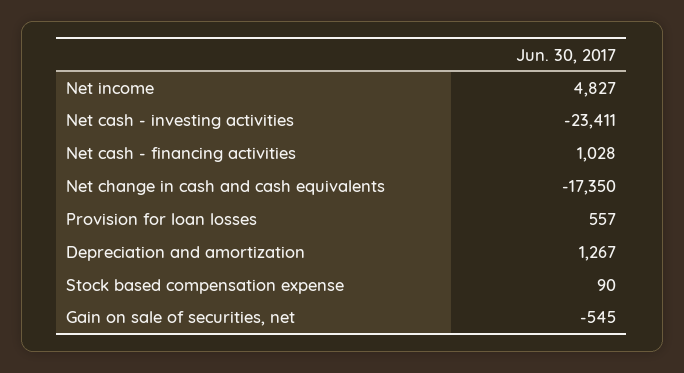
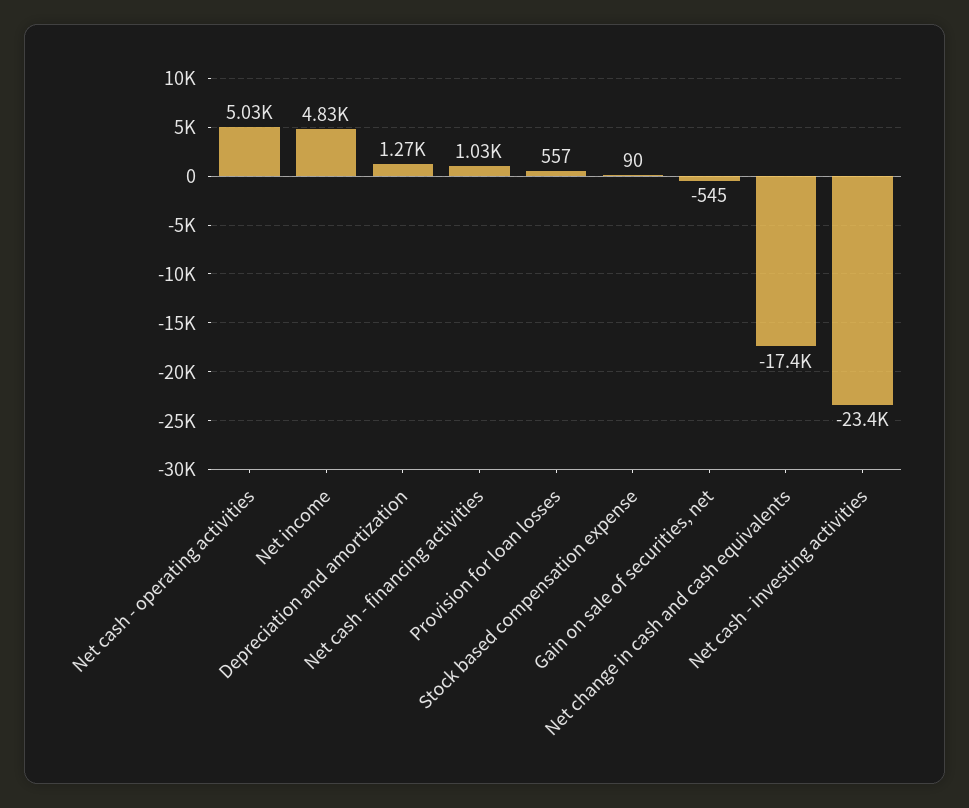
  {
    "Net income": 4827,
    "Net cash - investing activities": -23411,
    "Net cash - financing activities": 1028,
    "Net change in cash and cash equivalents": -17350,
    "Provision for loan losses": 557,
    "Depreciation and amortization": 1267,
    "Stock based compensation expense": 90,
-   "Gain on sale of securities, net": -545
+   "Gain on sale of securities, net": -545,
+   "Net cash - operating activities": 5030
  }

